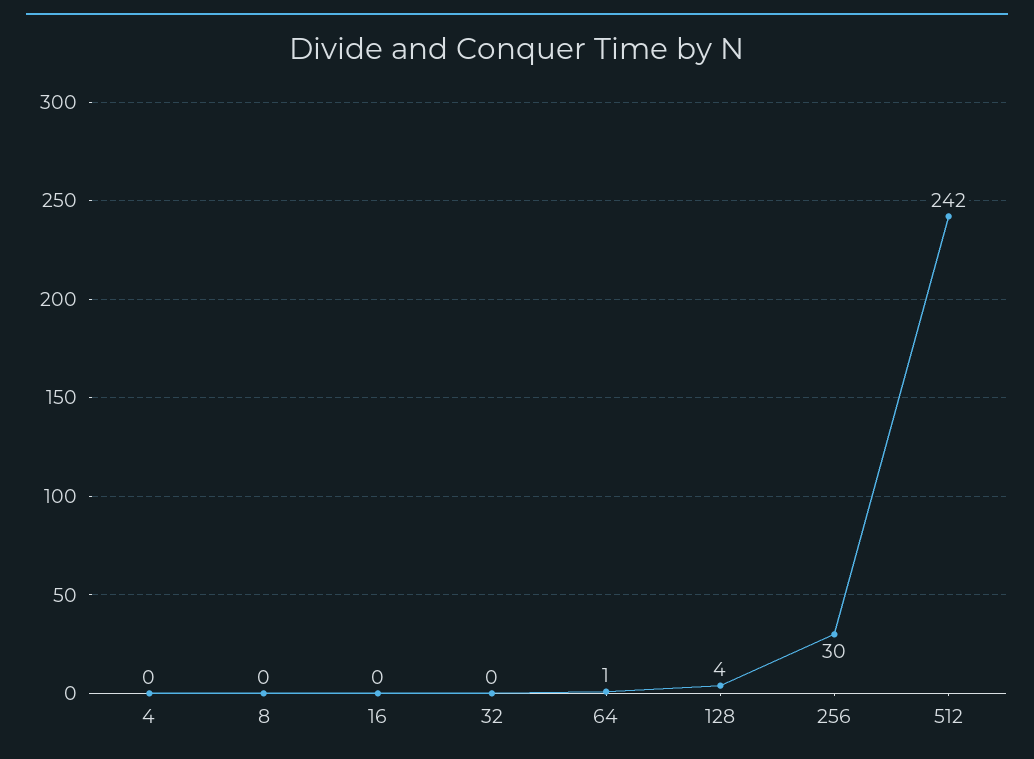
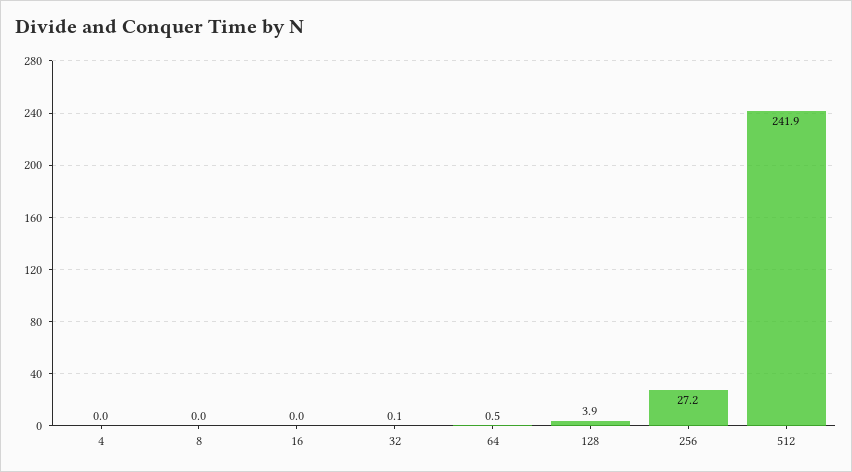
  {
    "4": 0,
    "8": 0,
    "16": 0,
    "32": 0.1,
    "64": 0.5,
    "128": 3.9,
-   "256": 30,
+   "256": 27.2,
    "512": 241.9
  }

